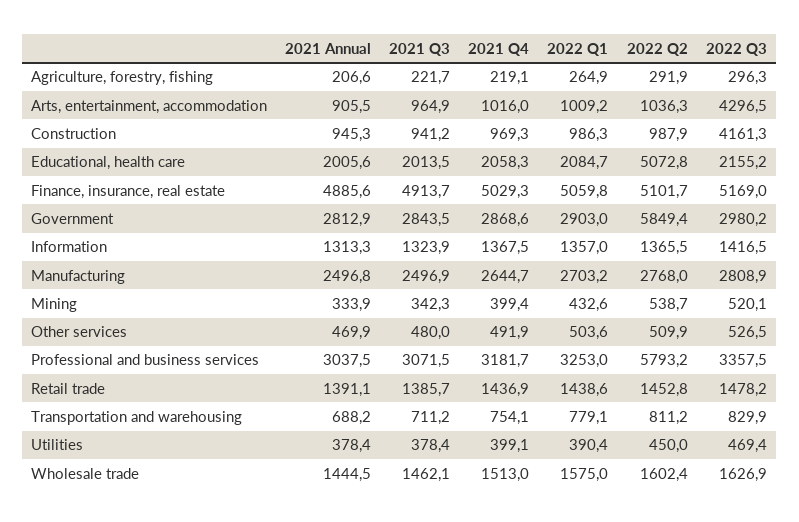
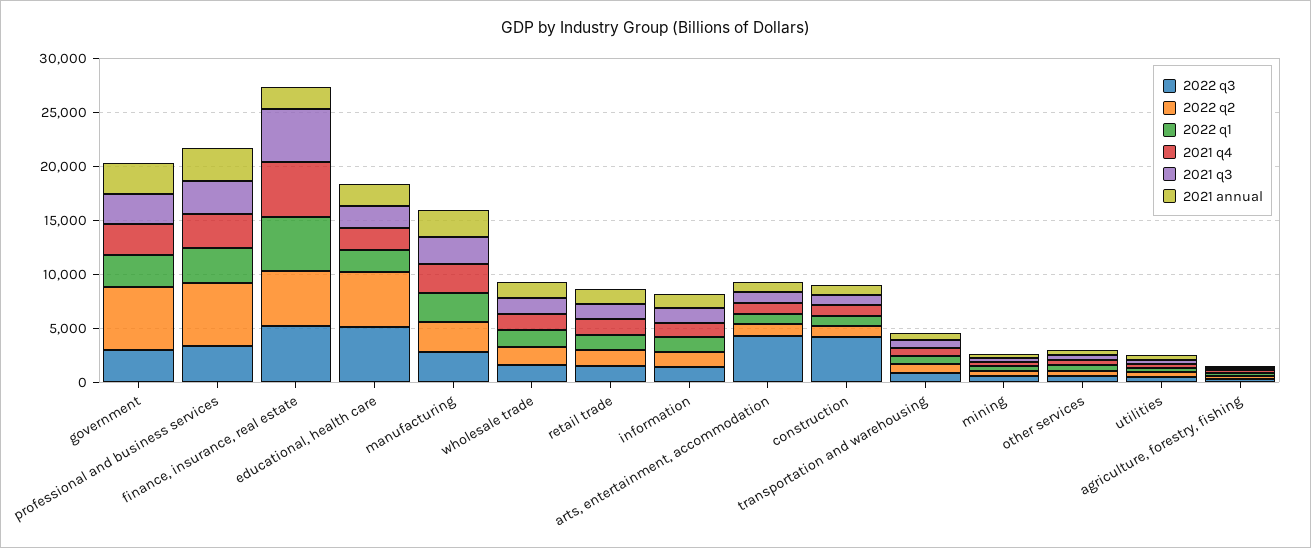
  {
    "2021 Annual": {
      "Agriculture, forestry, fishing": 206.6,
      "Arts, entertainment, accommodation": 905.5,
      "Construction": 945.3,
      "Educational, health care": 2005.6,
-     "Finance, insurance, real estate": 4885.6,
+     "Finance, insurance, real estate": 2000,
      "Government": 2812.9,
      "Information": 1313.3,
      "Manufacturing": 2496.8,
      "Mining": 333.9,
      "Other services": 469.9,
      "Professional and business services": 3037.5,
      "Retail trade": 1391.1,
      "Transportation and warehousing": 688.2,
      "Utilities": 378.4,
      "Wholesale trade": 1444.5
    },
    "2021 Q3": {
      "Agriculture, forestry, fishing": 221.7,
      "Arts, entertainment, accommodation": 964.9,
      "Construction": 941.2,
      "Educational, health care": 2013.5,
      "Finance, insurance, real estate": 4913.7,
      "Government": 2843.5,
      "Information": 1323.9,
      "Manufacturing": 2496.9,
      "Mining": 342.3,
      "Other services": 480,
      "Professional and business services": 3071.5,
      "Retail trade": 1385.7,
      "Transportation and warehousing": 711.2,
      "Utilities": 378.4,
      "Wholesale trade": 1462.1
    },
    "2021 Q4": {
      "Agriculture, forestry, fishing": 219.1,
      "Arts, entertainment, accommodation": 1016,
      "Construction": 969.3,
      "Educational, health care": 2058.3,
      "Finance, insurance, real estate": 5029.3,
      "Government": 2868.6,
      "Information": 1367.5,
      "Manufacturing": 2644.7,
      "Mining": 399.4,
      "Other services": 491.9,
      "Professional and business services": 3181.7,
      "Retail trade": 1436.9,
      "Transportation and warehousing": 754.1,
      "Utilities": 399.1,
      "Wholesale trade": 1513
    },
    "2022 Q1": {
      "Agriculture, forestry, fishing": 264.9,
      "Arts, entertainment, accommodation": 1009.2,
      "Construction": 986.3,
      "Educational, health care": 2084.7,
      "Finance, insurance, real estate": 5059.8,
      "Government": 2903,
      "Information": 1357,
      "Manufacturing": 2703.2,
      "Mining": 432.6,
      "Other services": 503.6,
      "Professional and business services": 3253,
      "Retail trade": 1438.6,
      "Transportation and warehousing": 779.1,
      "Utilities": 390.4,
      "Wholesale trade": 1575
    },
    "2022 Q2": {
      "Agriculture, forestry, fishing": 291.9,
      "Arts, entertainment, accommodation": 1036.3,
      "Construction": 987.9,
      "Educational, health care": 5072.8,
      "Finance, insurance, real estate": 5101.7,
      "Government": 5849.4,
      "Information": 1365.5,
      "Manufacturing": 2768,
      "Mining": 538.7,
      "Other services": 509.9,
      "Professional and business services": 5793.2,
      "Retail trade": 1452.8,
      "Transportation and warehousing": 811.2,
      "Utilities": 450,
      "Wholesale trade": 1602.4
    },
    "2022 Q3": {
      "Agriculture, forestry, fishing": 296.3,
      "Arts, entertainment, accommodation": 4296.5,
      "Construction": 4161.3,
-     "Educational, health care": 2155.2,
+     "Educational, health care": 5000,
      "Finance, insurance, real estate": 5169,
      "Government": 2980.2,
      "Information": 1416.5,
      "Manufacturing": 2808.9,
      "Mining": 520.1,
      "Other services": 526.5,
      "Professional and business services": 3357.5,
      "Retail trade": 1478.2,
      "Transportation and warehousing": 829.9,
      "Utilities": 469.4,
      "Wholesale trade": 1626.9
    }
  }

